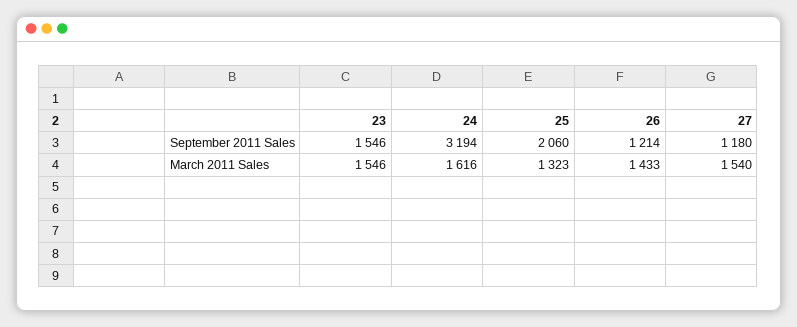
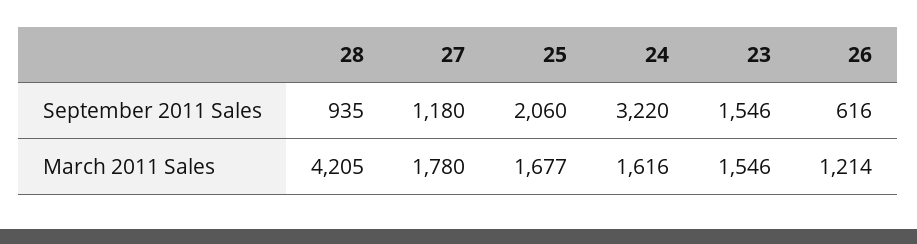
  {
    "23": {
      "September 2011 Sales": 1546,
      "March 2011 Sales": 1546
    },
    "24": {
-     "September 2011 Sales": 3194,
+     "September 2011 Sales": 3220,
      "March 2011 Sales": 1616
    },
    "25": {
      "September 2011 Sales": 2060,
-     "March 2011 Sales": 1323
+     "March 2011 Sales": 1677
    },
    "26": {
-     "September 2011 Sales": 1214,
+     "September 2011 Sales": 616,
-     "March 2011 Sales": 1433
+     "March 2011 Sales": 1214
    },
    "27": {
      "September 2011 Sales": 1180,
-     "March 2011 Sales": 1540
+     "March 2011 Sales": 1780
-   }
+   },
+   "28": {
+     "September 2011 Sales": 935,
+     "March 2011 Sales": 4205
+   }
  }

